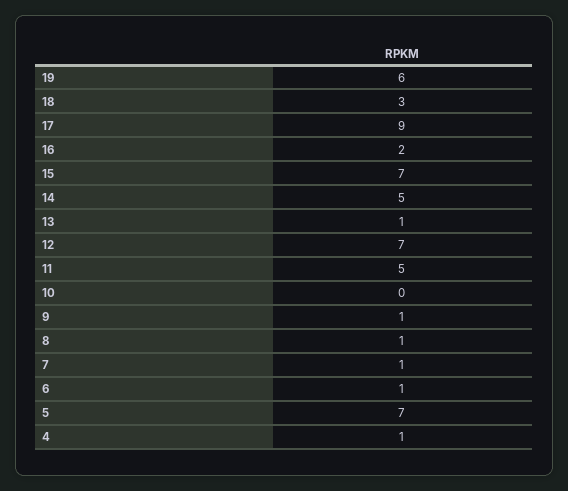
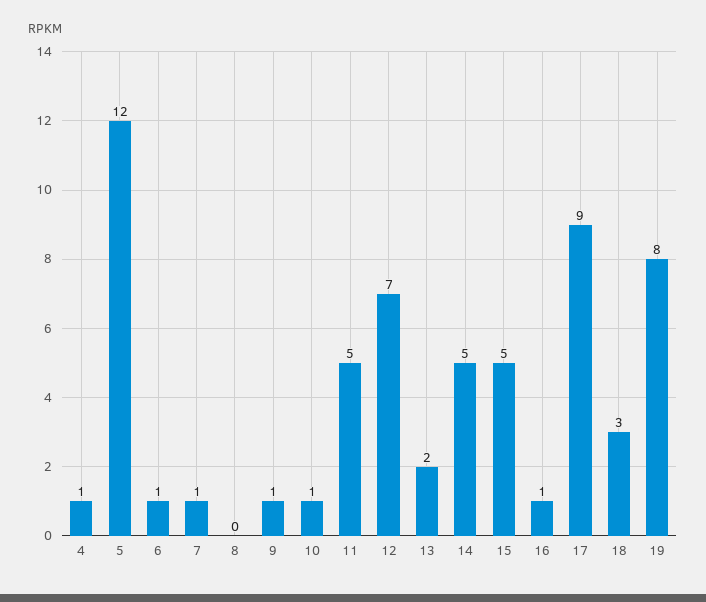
  {
-   "19": 6,
+   "19": 8,
    "18": 3,
    "17": 9,
-   "16": 2,
+   "16": 1,
-   "15": 7,
+   "15": 5,
    "14": 5,
-   "13": 1,
+   "13": 2,
    "12": 7,
    "11": 5,
-   "10": 0,
+   "10": 1,
    "9": 1,
-   "8": 1,
+   "8": 0,
    "7": 1,
    "6": 1,
-   "5": 7,
+   "5": 12,
    "4": 1
  }

